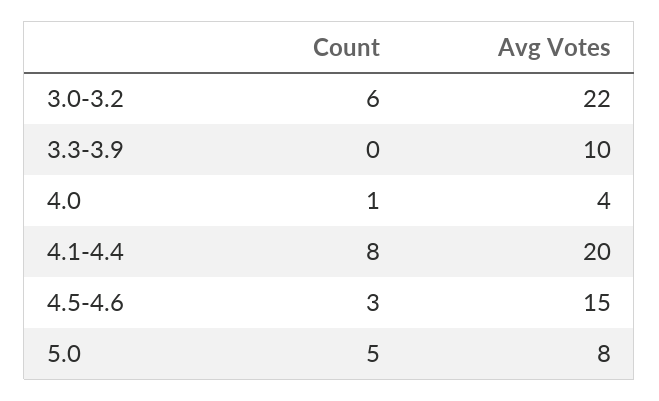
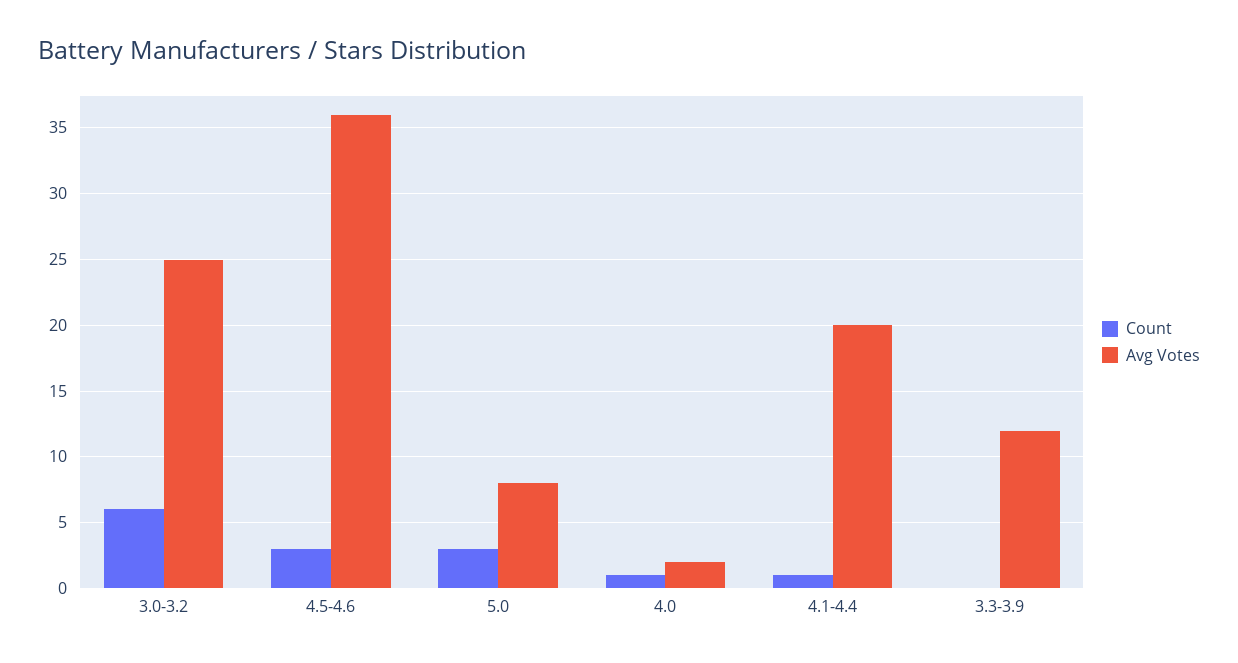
  {
    "Count": {
      "3.0-3.2": 6,
      "3.3-3.9": 0,
      "4.0": 1,
-     "4.1-4.4": 8,
+     "4.1-4.4": 1,
      "4.5-4.6": 3,
-     "5.0": 5
+     "5.0": 3
    },
    "Avg Votes": {
-     "3.0-3.2": 22,
+     "3.0-3.2": 25,
-     "3.3-3.9": 10,
+     "3.3-3.9": 12,
-     "4.0": 4,
+     "4.0": 2,
      "4.1-4.4": 20,
-     "4.5-4.6": 15,
+     "4.5-4.6": 36,
      "5.0": 8
    }
  }

